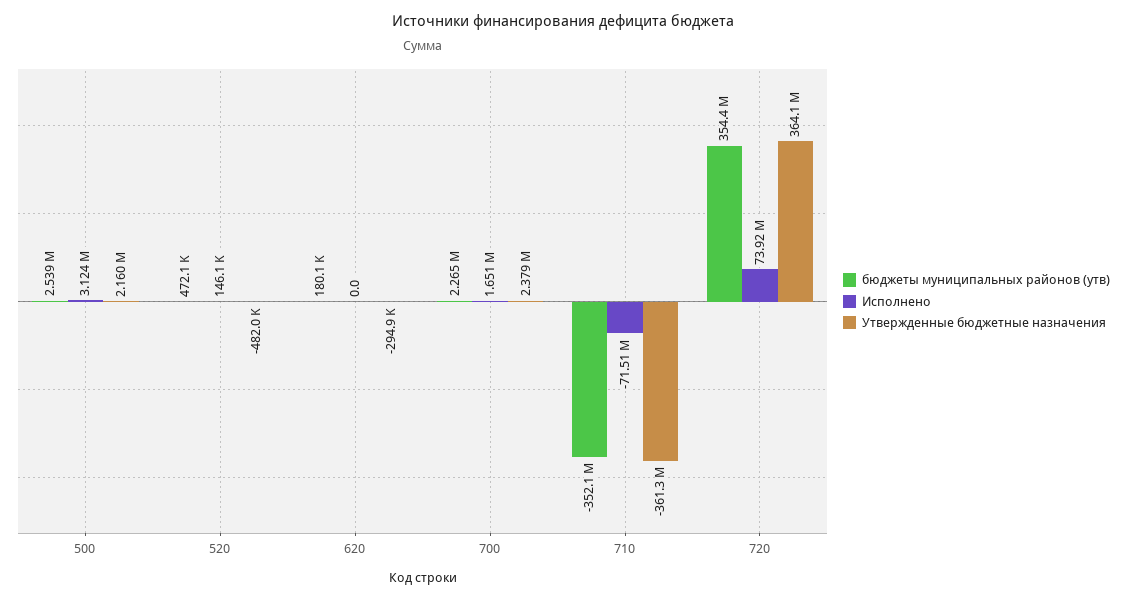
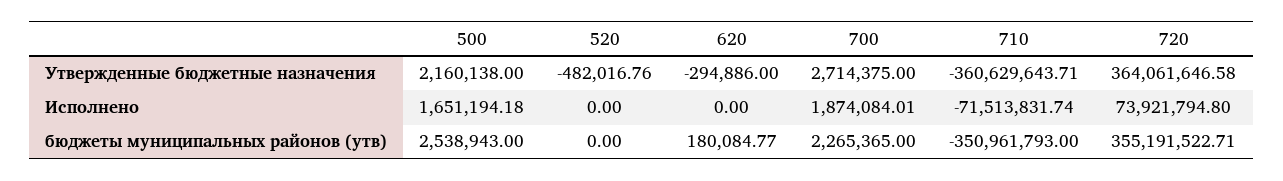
  {
    "бюджеты муниципальных районов (утв)": {
      "500": 2538943,
-     "520": 472100,
+     "520": 0,
      "620": 180084.77,
      "700": 2265365,
-     "710": -352100000,
+     "710": -350961793,
-     "720": 354400000
+     "720": 355191522.71
    },
    "Исполнено": {
-     "500": 3124000,
+     "500": 1651194.18,
-     "520": 146100,
+     "520": 0,
      "620": 0,
-     "700": 1651000,
+     "700": 1874084.01,
      "710": -71513831.74,
      "720": 73921794.8
    },
    "Утвержденные бюджетные назначения": {
      "500": 2160138,
      "520": -482016.76,
      "620": -294886,
-     "700": 2379000,
+     "700": 2714375,
-     "710": -361300000,
+     "710": -360629643.71,
      "720": 364061646.58
    }
  }

